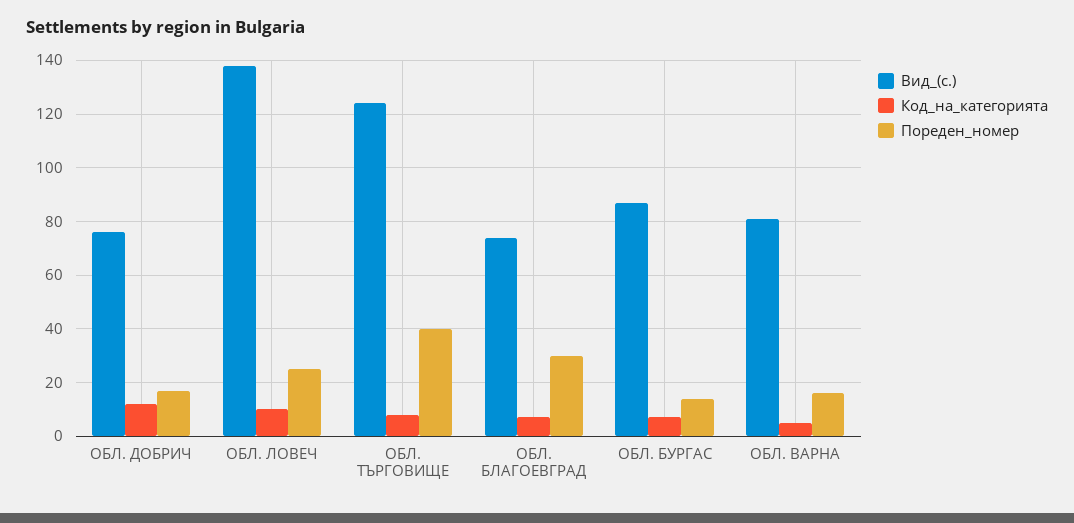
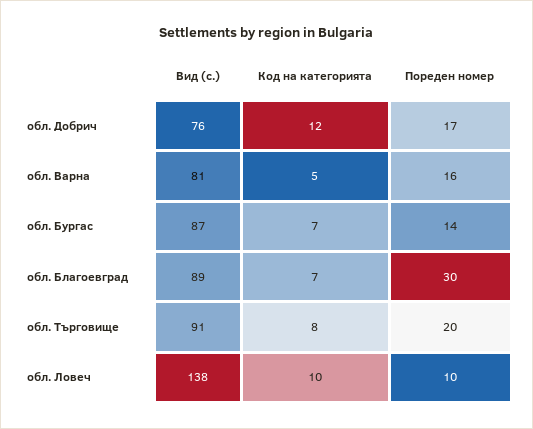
  {
    "Вид_(с.)": {
      "ОБЛ. ДОБРИЧ": 76,
      "ОБЛ. ЛОВЕЧ": 138,
-     "ОБЛ. ТЪРГОВИЩЕ": 125,
+     "ОБЛ. ТЪРГОВИЩЕ": 91,
-     "ОБЛ. БЛАГОЕВГРАД": 75,
+     "ОБЛ. БЛАГОЕВГРАД": 89,
      "ОБЛ. БУРГАС": 87,
      "ОБЛ. ВАРНА": 81
    },
    "Код_на_категорията": {
      "ОБЛ. ДОБРИЧ": 12,
      "ОБЛ. ЛОВЕЧ": 10,
      "ОБЛ. ТЪРГОВИЩЕ": 8,
      "ОБЛ. БЛАГОЕВГРАД": 7,
      "ОБЛ. БУРГАС": 7,
      "ОБЛ. ВАРНА": 5
    },
    "Пореден_номер": {
      "ОБЛ. ДОБРИЧ": 17,
-     "ОБЛ. ЛОВЕЧ": 25,
+     "ОБЛ. ЛОВЕЧ": 10,
-     "ОБЛ. ТЪРГОВИЩЕ": 40,
+     "ОБЛ. ТЪРГОВИЩЕ": 20,
      "ОБЛ. БЛАГОЕВГРАД": 30,
      "ОБЛ. БУРГАС": 14,
      "ОБЛ. ВАРНА": 16
    }
  }

